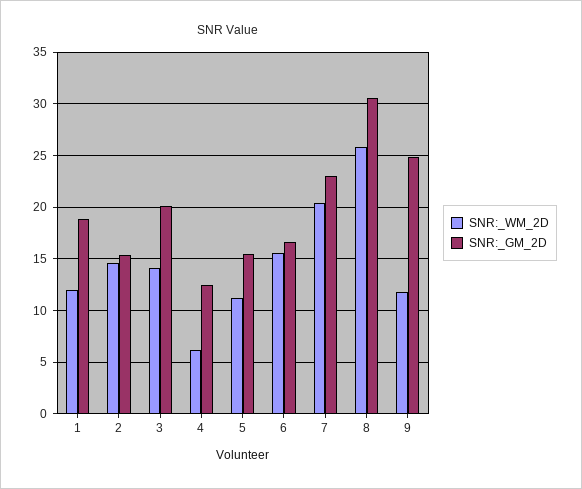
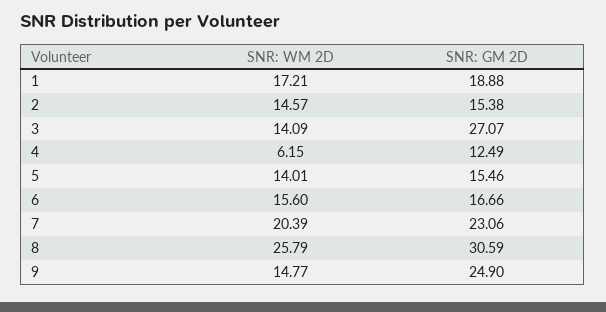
  {
    "SNR:_WM_2D": {
-     "1": 12,
+     "1": 17.21,
      "2": 14.57,
      "3": 14.09,
      "4": 6.15,
-     "5": 11,
+     "5": 14.01,
      "6": 15.6,
      "7": 20.39,
      "8": 25.79,
-     "9": 12
+     "9": 14.77
    },
    "SNR:_GM_2D": {
      "1": 18.88,
      "2": 15.38,
-     "3": 20,
+     "3": 27.07,
      "4": 12.49,
      "5": 15.46,
      "6": 16.66,
      "7": 23.06,
      "8": 30.59,
      "9": 24.9
    }
  }

